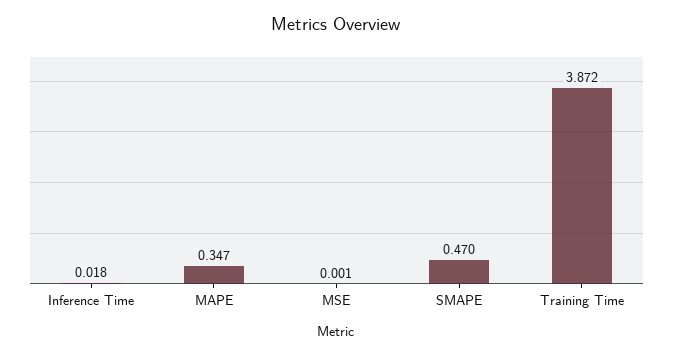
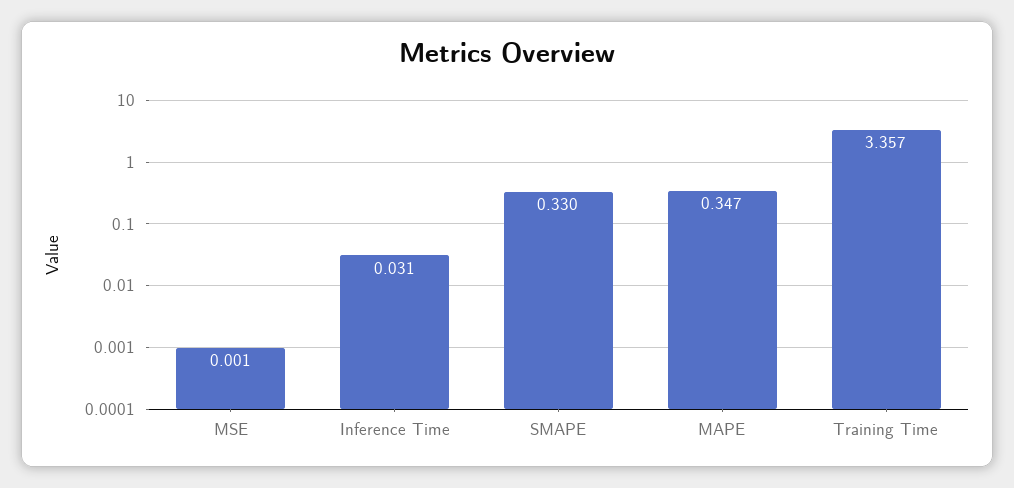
  {
-   "Inference Time": 0.018,
+   "Inference Time": 0.031,
    "MAPE": 0.347,
    "MSE": 0.001,
-   "SMAPE": 0.47,
+   "SMAPE": 0.33,
-   "Training Time": 3.872
+   "Training Time": 3.357
  }

